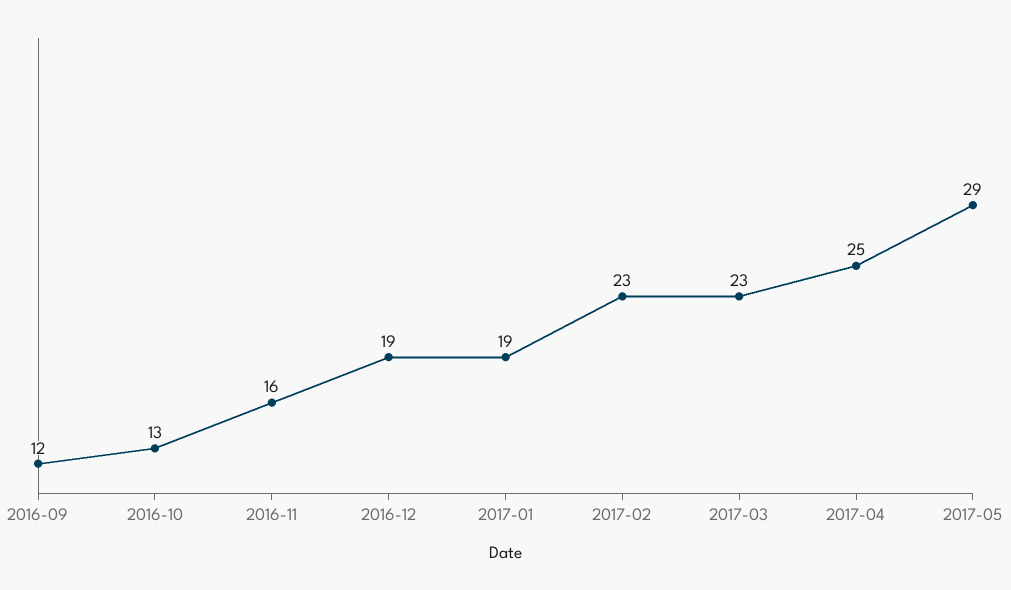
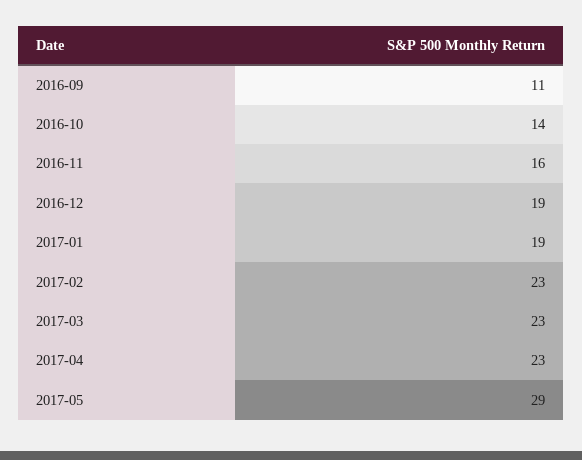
  {
-   "2016-09": 12,
+   "2016-09": 11,
-   "2016-10": 13,
+   "2016-10": 14,
    "2016-11": 16,
    "2016-12": 19,
    "2017-01": 19,
    "2017-02": 23,
    "2017-03": 23,
-   "2017-04": 25,
+   "2017-04": 23,
    "2017-05": 29
  }

